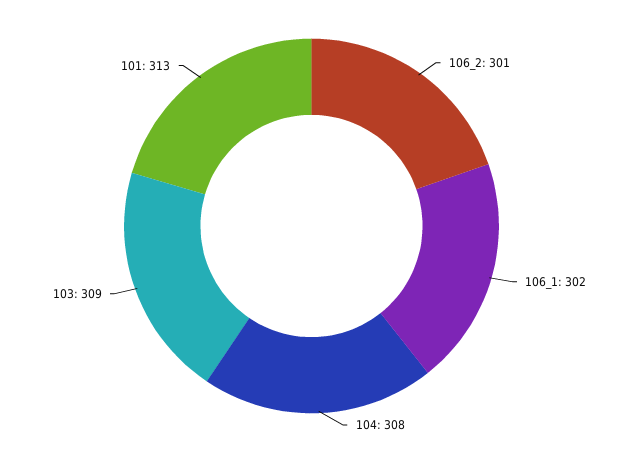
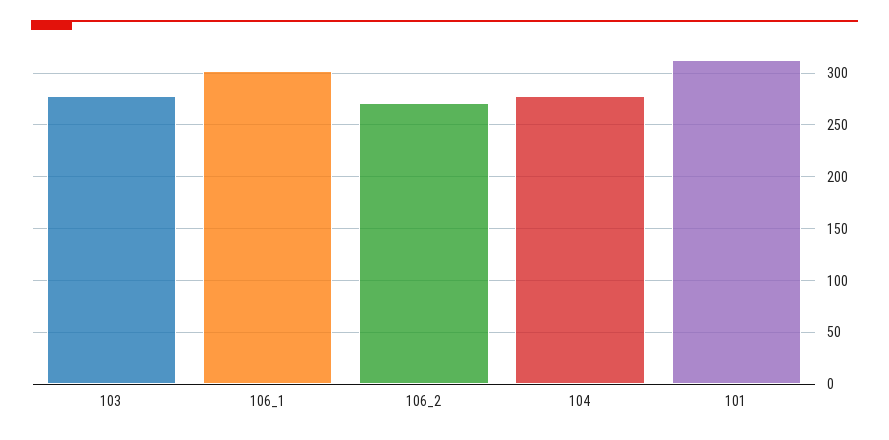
  {
-   "106_2": 301,
+   "106_2": 270,
    "106_1": 302,
-   "104": 308,
+   "104": 280,
-   "103": 309,
+   "103": 280,
    "101": 313
  }

